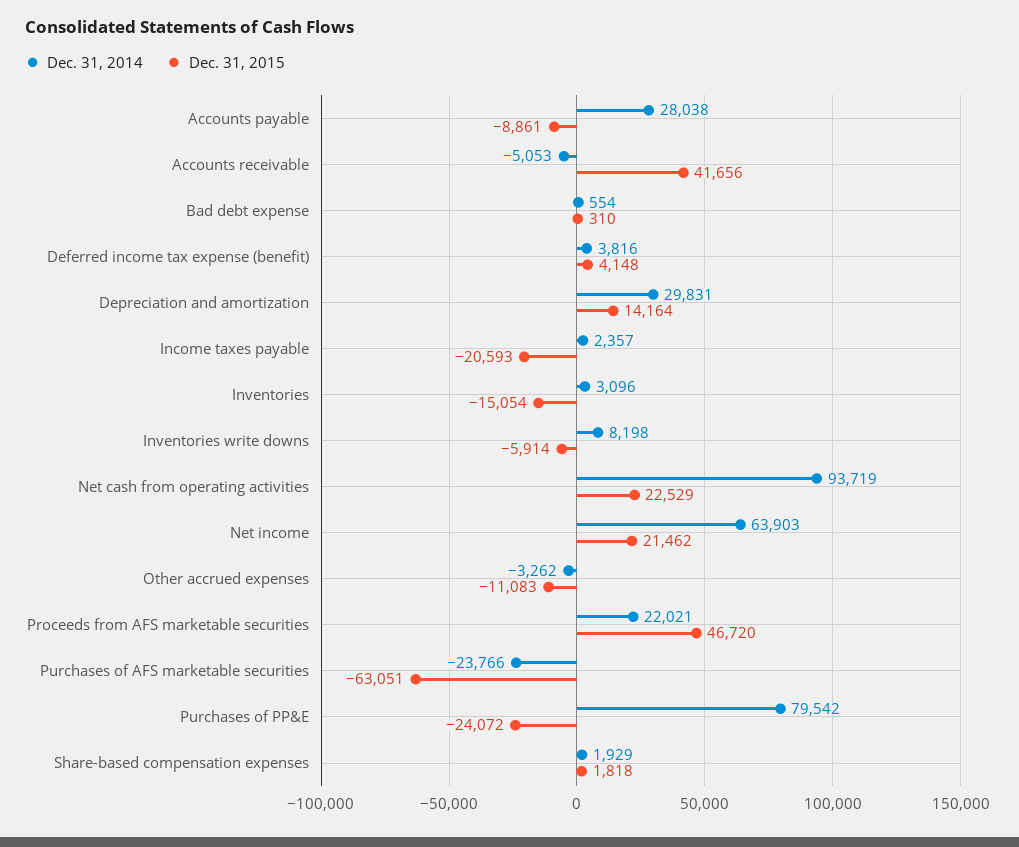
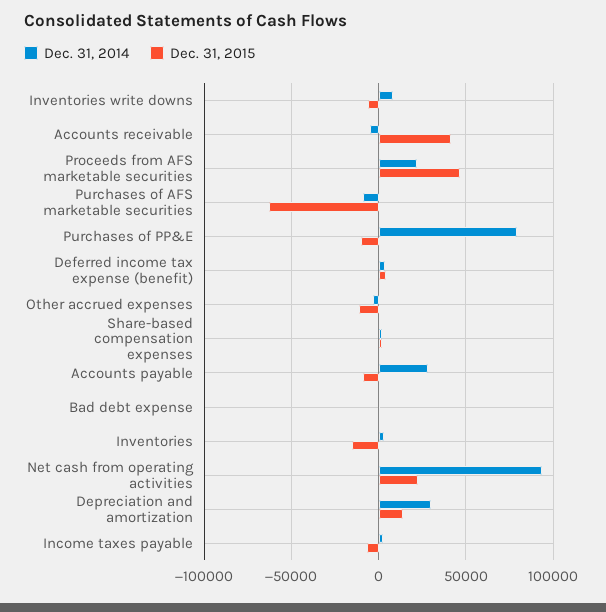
  {
    "Dec. 31, 2014": {
      "Accounts payable": 28038,
      "Accounts receivable": -5053,
      "Bad debt expense": 554,
      "Deferred income tax expense (benefit)": 3816,
      "Depreciation and amortization": 29831,
      "Income taxes payable": 2357,
      "Inventories": 3096,
      "Inventories write downs": 8198,
      "Net cash from operating activities": 93719,
-     "Net income": 63903,
      "Other accrued expenses": -3262,
      "Proceeds from AFS marketable securities": 22021,
-     "Purchases of AFS marketable securities": -23766,
+     "Purchases of AFS marketable securities": -10000,
      "Purchases of PP&E": 79542,
      "Share-based compensation expenses": 1929
    },
    "Dec. 31, 2015": {
      "Accounts payable": -8861,
      "Accounts receivable": 41656,
      "Bad debt expense": 310,
      "Deferred income tax expense (benefit)": 4148,
      "Depreciation and amortization": 14164,
-     "Income taxes payable": -20593,
+     "Income taxes payable": -5000,
      "Inventories": -15054,
      "Inventories write downs": -5914,
      "Net cash from operating activities": 22529,
-     "Net income": 21462,
      "Other accrued expenses": -11083,
      "Proceeds from AFS marketable securities": 46720,
      "Purchases of AFS marketable securities": -63051,
-     "Purchases of PP&E": -24072,
+     "Purchases of PP&E": -10000,
      "Share-based compensation expenses": 1818
    }
  }

